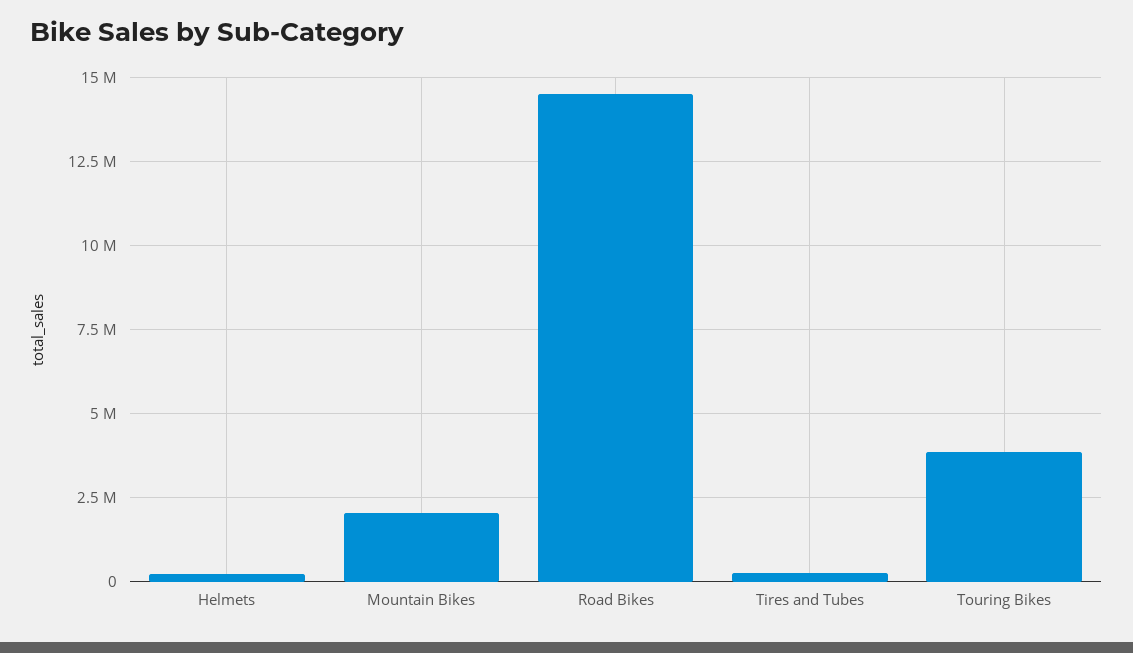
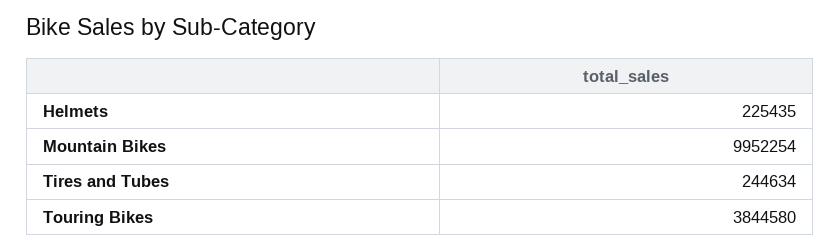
  {
    "Helmets": 225435,
-   "Mountain Bikes": 2000000,
+   "Mountain Bikes": 9952254,
-   "Road Bikes": 14500000,
    "Tires and Tubes": 244634,
    "Touring Bikes": 3844580
  }

